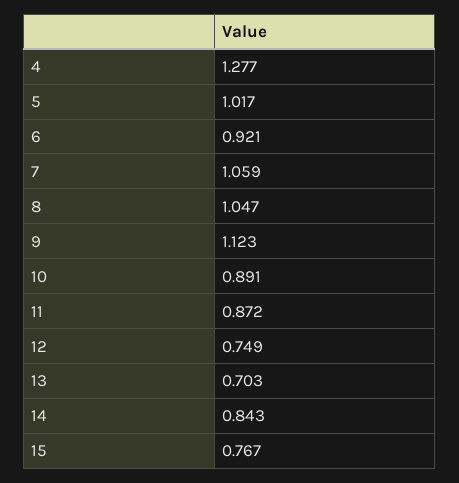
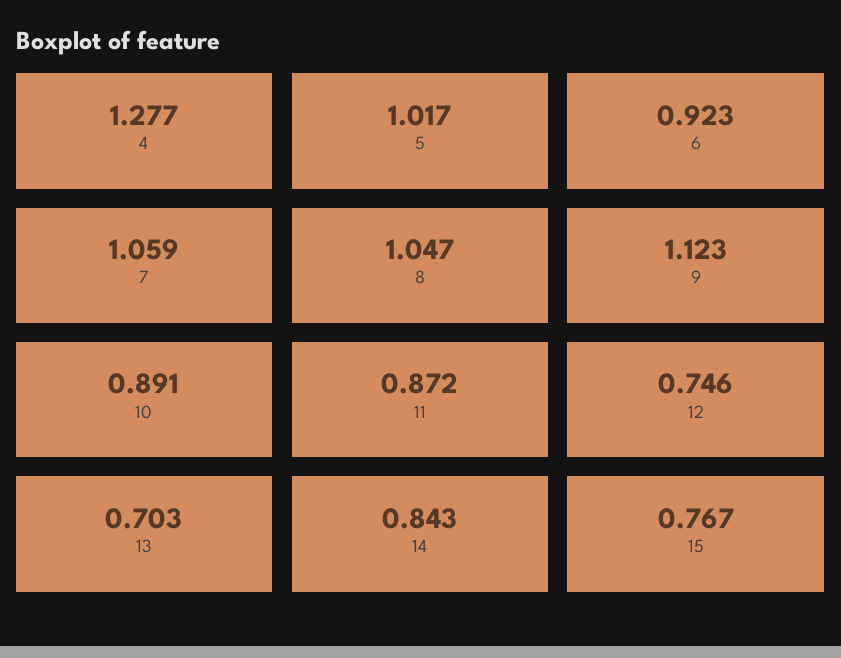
  {
    "4": 1.277,
    "5": 1.017,
-   "6": 0.921,
+   "6": 0.923,
    "7": 1.059,
    "8": 1.047,
    "9": 1.123,
    "10": 0.891,
    "11": 0.872,
-   "12": 0.749,
+   "12": 0.746,
    "13": 0.703,
    "14": 0.843,
    "15": 0.767
  }

